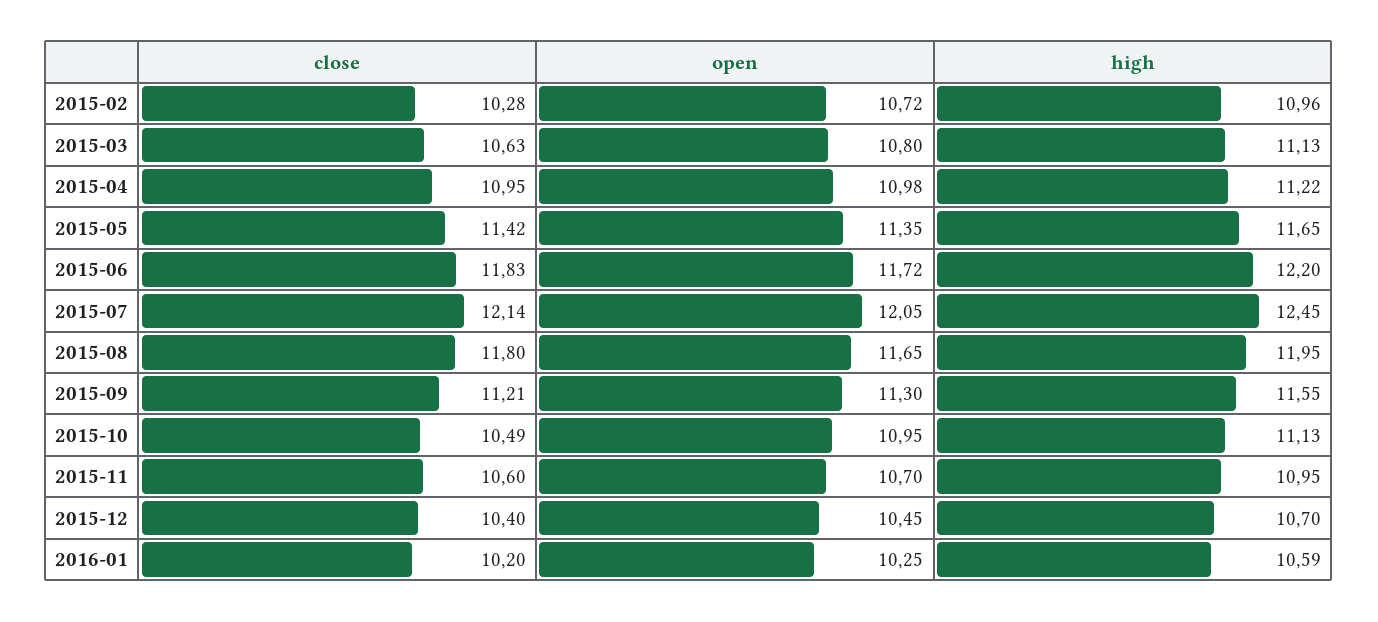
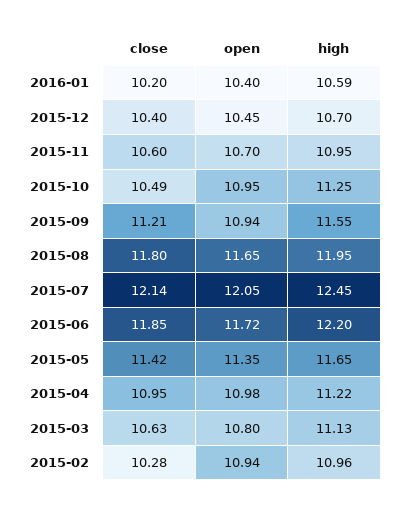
  {
    "close": {
      "2015-02": 10.28,
      "2015-03": 10.63,
      "2015-04": 10.95,
      "2015-05": 11.42,
-     "2015-06": 11.83,
+     "2015-06": 11.85,
      "2015-07": 12.14,
      "2015-08": 11.8,
      "2015-09": 11.21,
      "2015-10": 10.49,
      "2015-11": 10.6,
      "2015-12": 10.4,
      "2016-01": 10.2
    },
    "open": {
-     "2015-02": 10.72,
+     "2015-02": 10.94,
      "2015-03": 10.8,
      "2015-04": 10.98,
      "2015-05": 11.35,
      "2015-06": 11.72,
      "2015-07": 12.05,
      "2015-08": 11.65,
-     "2015-09": 11.3,
+     "2015-09": 10.94,
      "2015-10": 10.95,
      "2015-11": 10.7,
      "2015-12": 10.45,
-     "2016-01": 10.25
+     "2016-01": 10.4
    },
    "high": {
      "2015-02": 10.96,
      "2015-03": 11.13,
      "2015-04": 11.22,
      "2015-05": 11.65,
      "2015-06": 12.2,
      "2015-07": 12.45,
      "2015-08": 11.95,
      "2015-09": 11.55,
-     "2015-10": 11.13,
+     "2015-10": 11.25,
      "2015-11": 10.95,
      "2015-12": 10.7,
      "2016-01": 10.59
    }
  }

